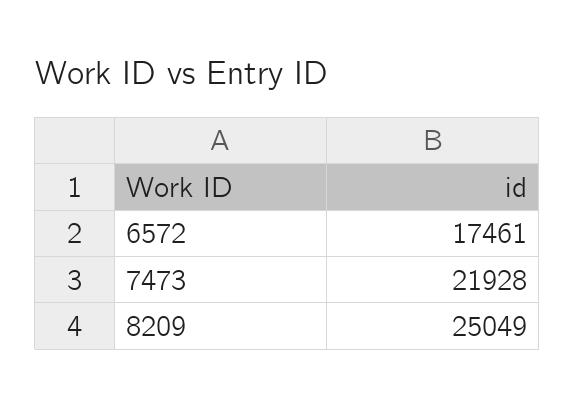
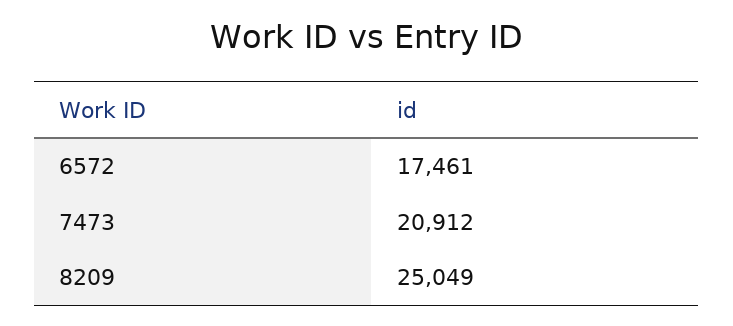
  {
    "6572": 17461,
-   "7473": 21928,
+   "7473": 20912,
    "8209": 25049
  }

